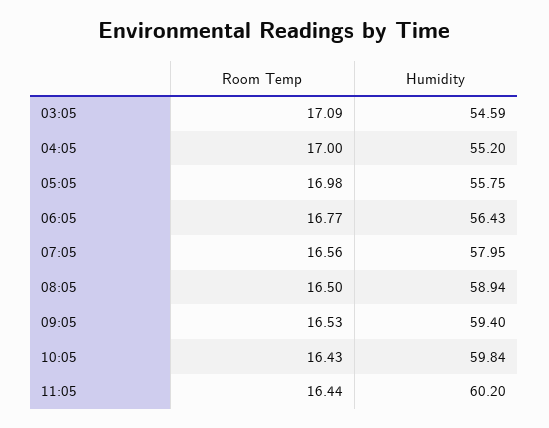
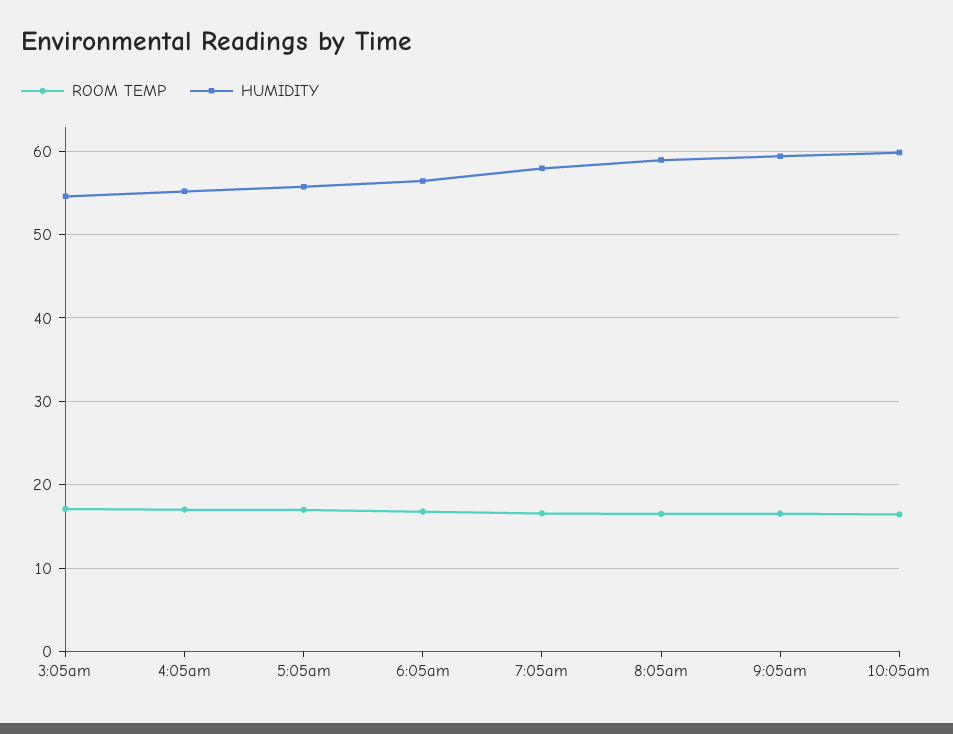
  {
    "Room Temp": {
      "03:05": 17.09,
      "04:05": 17,
      "05:05": 16.98,
      "06:05": 16.77,
      "07:05": 16.56,
      "08:05": 16.5,
      "09:05": 16.53,
-     "10:05": 16.43,
+     "10:05": 16.43
-     "11:05": 16.44
    },
    "Humidity": {
      "03:05": 54.59,
      "04:05": 55.2,
      "05:05": 55.75,
      "06:05": 56.43,
      "07:05": 57.95,
      "08:05": 58.94,
      "09:05": 59.4,
-     "10:05": 59.84,
+     "10:05": 59.84
-     "11:05": 60.2
    }
  }

